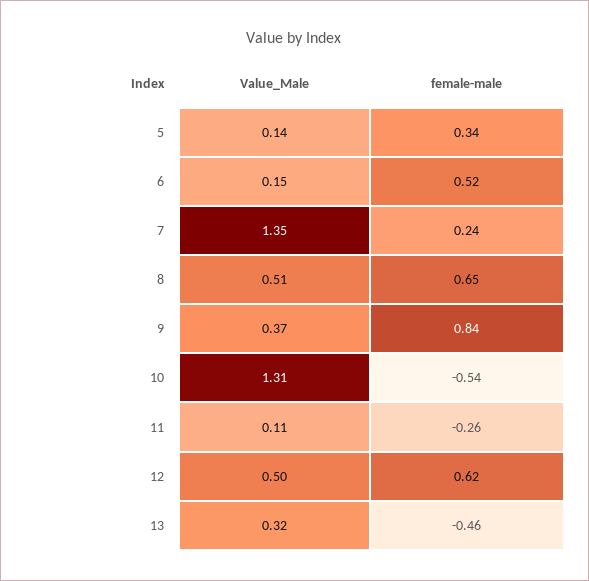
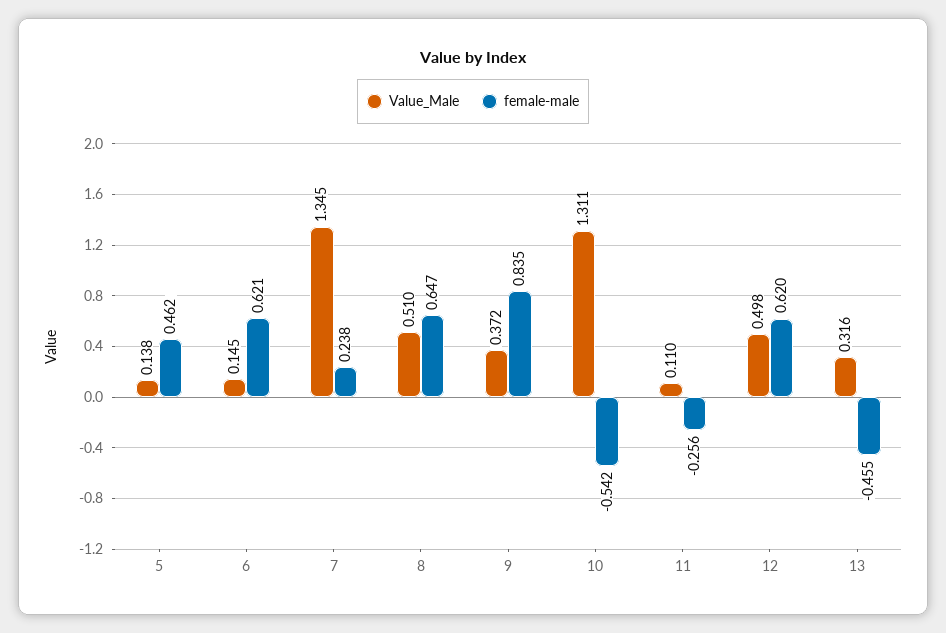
  {
    "Value_Male": {
      "5": 0.138,
      "6": 0.145,
      "7": 1.345,
      "8": 0.51,
      "9": 0.372,
      "10": 1.311,
      "11": 0.11,
      "12": 0.498,
      "13": 0.316
    },
    "female-male": {
-     "5": 0.34,
+     "5": 0.462,
-     "6": 0.52,
+     "6": 0.621,
      "7": 0.238,
      "8": 0.647,
      "9": 0.835,
      "10": -0.542,
      "11": -0.256,
      "12": 0.62,
      "13": -0.455
    }
  }

